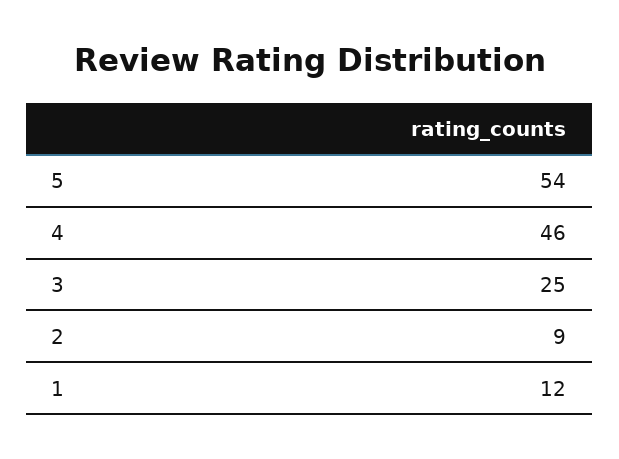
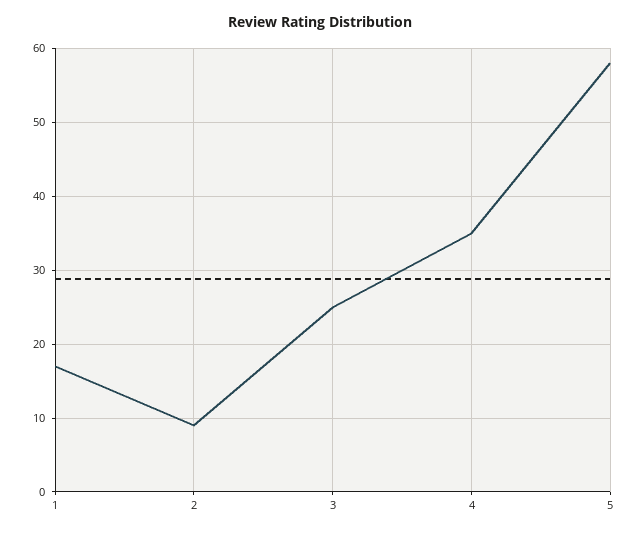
  {
-   "5": 54,
+   "5": 58,
-   "4": 46,
+   "4": 35,
    "3": 25,
    "2": 9,
-   "1": 12
+   "1": 17
  }

